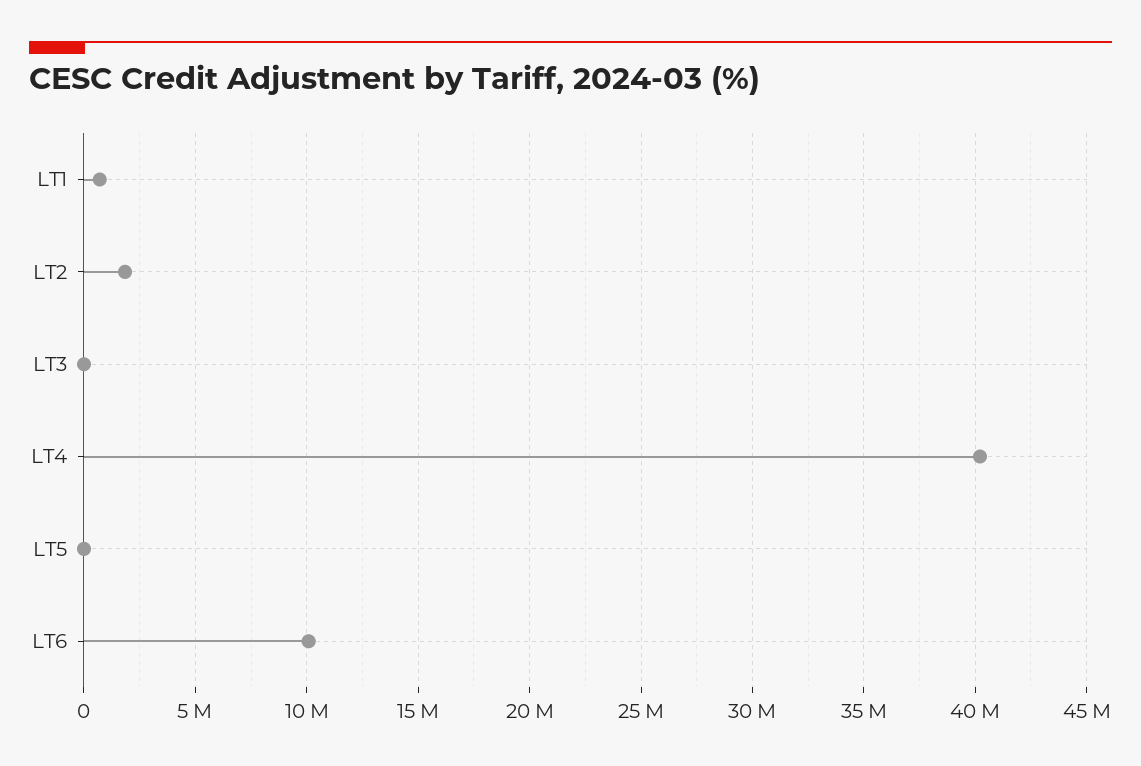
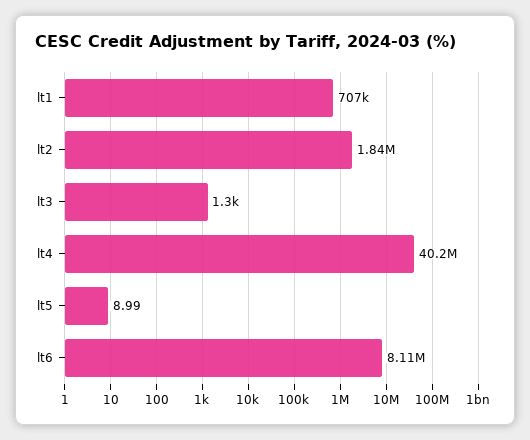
  {
    "LT1": 707000,
    "LT2": 1840000,
    "LT3": 1300,
    "LT4": 40200000,
    "LT5": 8.99,
-   "LT6": 10000000
+   "LT6": 8110000
  }

